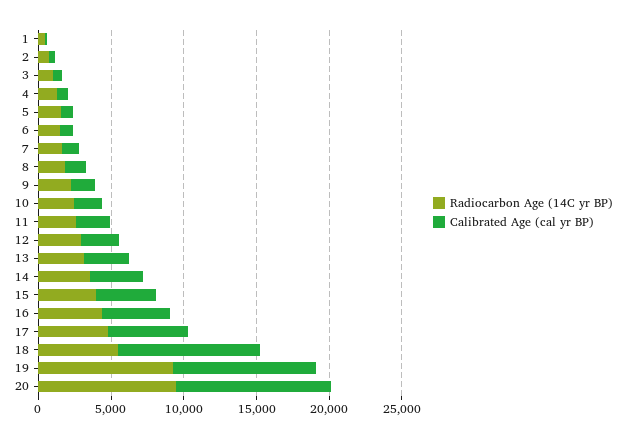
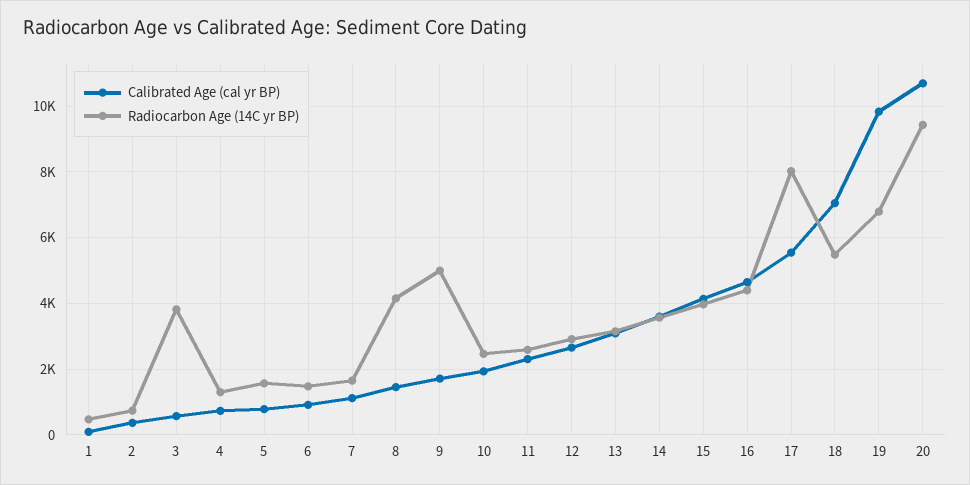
  {
    "Radiocarbon Age (14C yr BP)": {
      "1": 400,
      "2": 800,
-     "3": 1000,
+     "3": 3800,
      "4": 1400,
      "5": 1600,
      "6": 1400,
      "7": 1600,
-     "8": 2000,
+     "8": 4200,
-     "9": 2000,
+     "9": 5000,
      "10": 2400,
      "11": 2600,
      "12": 3000,
      "13": 3200,
      "14": 3600,
      "15": 4000,
      "16": 4400,
-     "17": 5000,
+     "17": 8000,
      "18": 5400,
-     "19": 9000,
+     "19": 6800,
      "20": 9400
    },
    "Calibrated Age (cal yr BP)": {
      "1": 0,
      "2": 400,
      "3": 600,
      "4": 800,
      "5": 800,
      "6": 1000,
      "7": 1200,
      "8": 1400,
      "9": 1800,
      "10": 2000,
      "11": 2400,
      "12": 2600,
      "13": 3000,
      "14": 3600,
      "15": 4200,
      "16": 4600,
      "17": 5600,
-     "18": 10000,
+     "18": 7000,
      "19": 9800,
      "20": 10600
    }
  }

